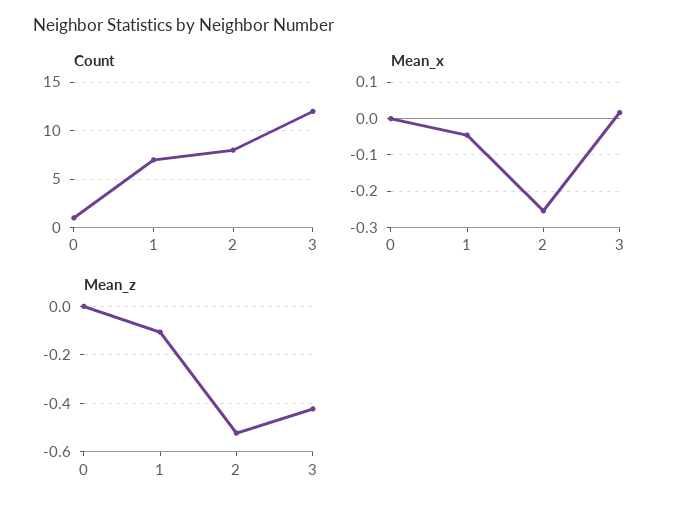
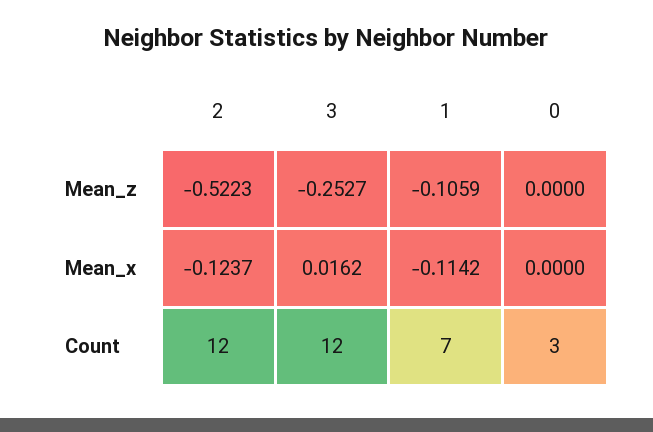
  {
    "Count": {
-     "0": 1,
+     "0": 3,
      "1": 7,
-     "2": 8,
+     "2": 12,
      "3": 12
    },
    "Mean_x": {
      "0": 0,
-     "1": -0.04,
+     "1": -0.1142,
-     "2": -0.26,
+     "2": -0.1237,
      "3": 0.0162
    },
    "Mean_z": {
      "0": 0,
      "1": -0.1059,
      "2": -0.5223,
-     "3": -0.425
+     "3": -0.2527
    }
  }

